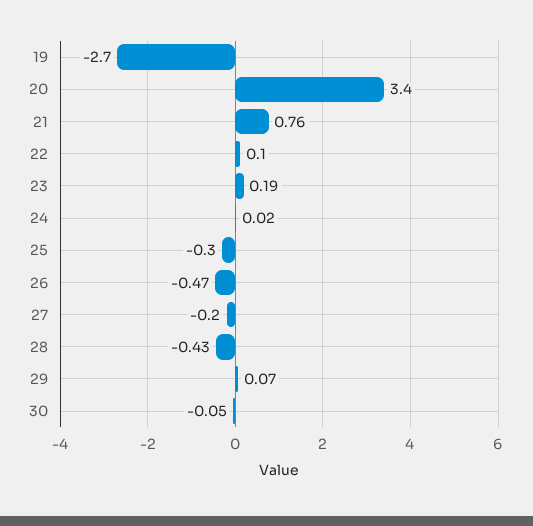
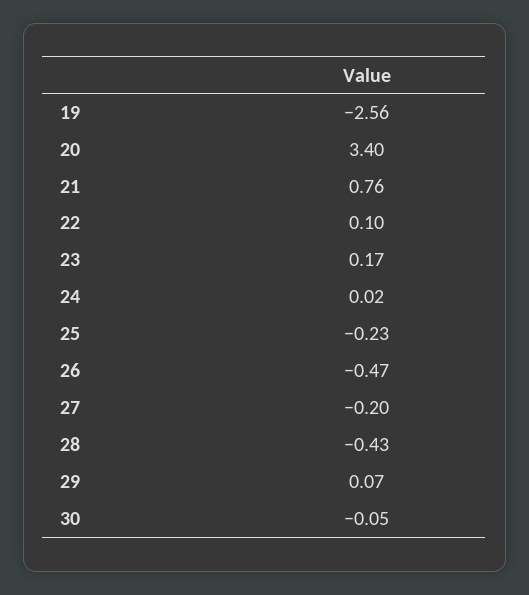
  {
-   "19": -2.7,
+   "19": -2.56,
    "20": 3.4,
    "21": 0.76,
    "22": 0.1,
-   "23": 0.19,
+   "23": 0.17,
    "24": 0.02,
-   "25": -0.3,
+   "25": -0.23,
    "26": -0.47,
    "27": -0.2,
    "28": -0.43,
    "29": 0.07,
    "30": -0.05
  }

